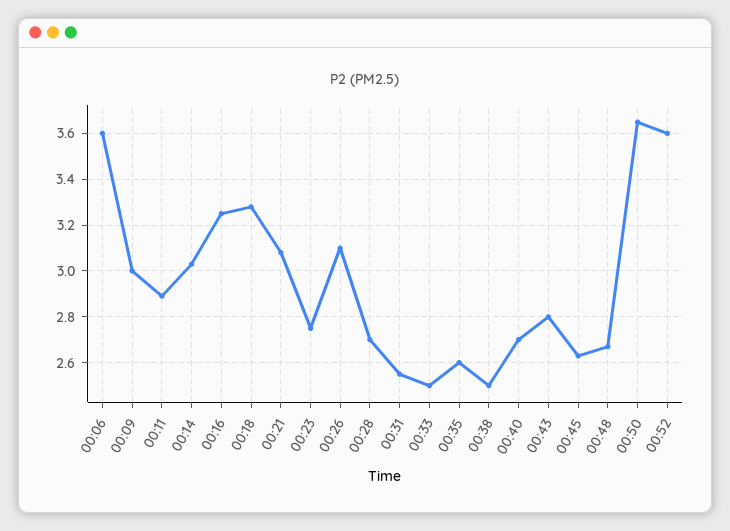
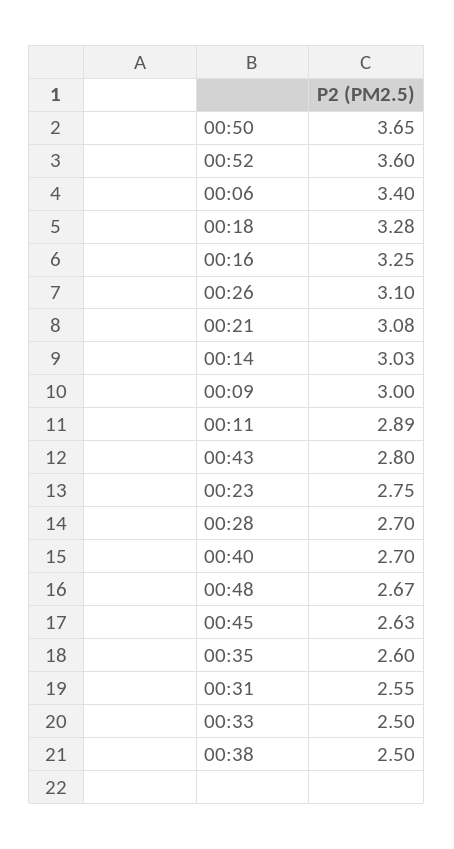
  {
-   "00:06": 3.6,
+   "00:06": 3.4,
    "00:09": 3,
    "00:11": 2.89,
    "00:14": 3.03,
    "00:16": 3.25,
    "00:18": 3.28,
    "00:21": 3.08,
    "00:23": 2.75,
    "00:26": 3.1,
    "00:28": 2.7,
    "00:31": 2.55,
    "00:33": 2.5,
    "00:35": 2.6,
    "00:38": 2.5,
    "00:40": 2.7,
    "00:43": 2.8,
    "00:45": 2.63,
    "00:48": 2.67,
    "00:50": 3.65,
    "00:52": 3.6
  }

